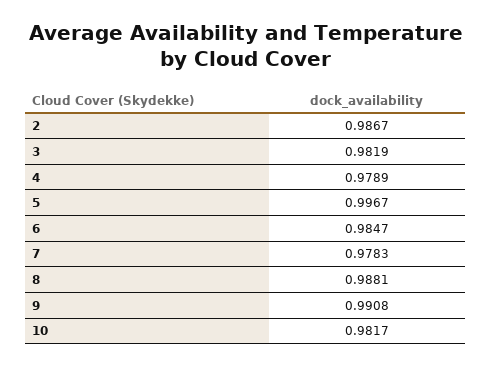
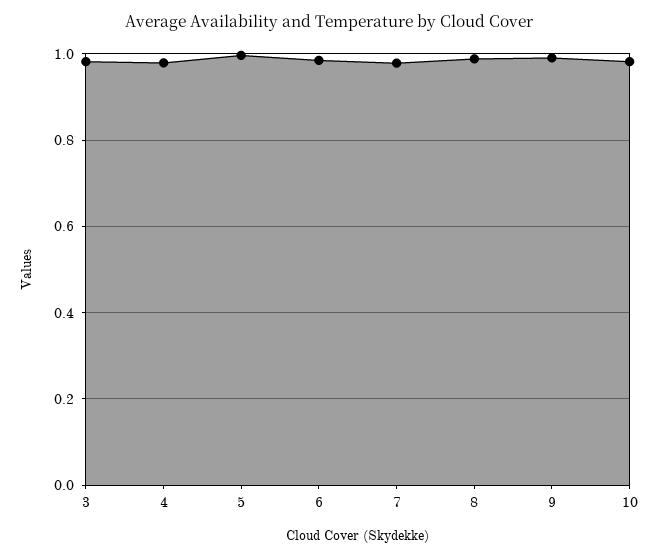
  {
-   "2": 0.9867,
    "3": 0.9819,
    "4": 0.9789,
    "5": 0.9967,
    "6": 0.9847,
    "7": 0.9783,
    "8": 0.9881,
    "9": 0.9908,
    "10": 0.9817
  }

